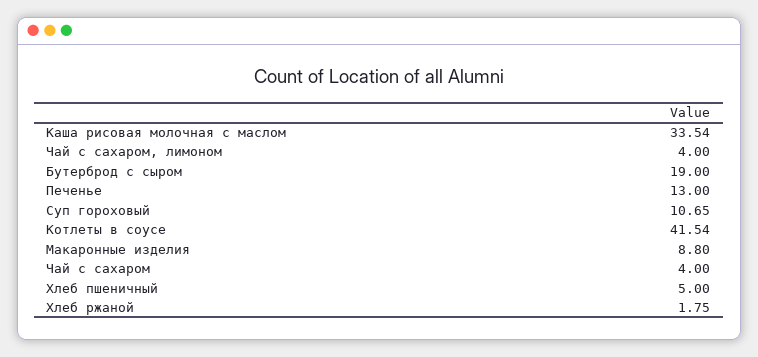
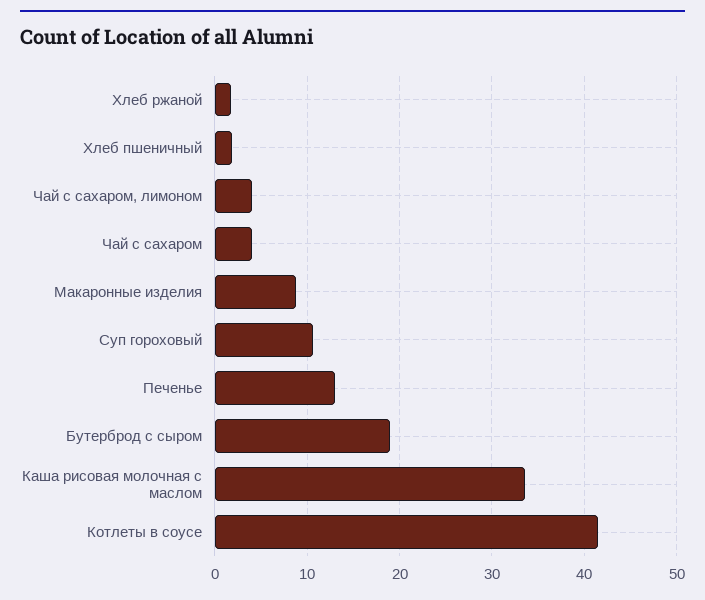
  {
    "Каша рисовая молочная с маслом": 33.54,
    "Чай с сахаром, лимоном": 4,
    "Бутерброд с сыром": 19,
    "Печенье": 13,
    "Суп гороховый": 10.65,
    "Котлеты в соусе": 41.54,
    "Макаронные изделия": 8.8,
    "Чай с сахаром": 4,
-   "Хлеб пшеничный": 5,
+   "Хлеб пшеничный": 2,
    "Хлеб ржаной": 1.75
  }

